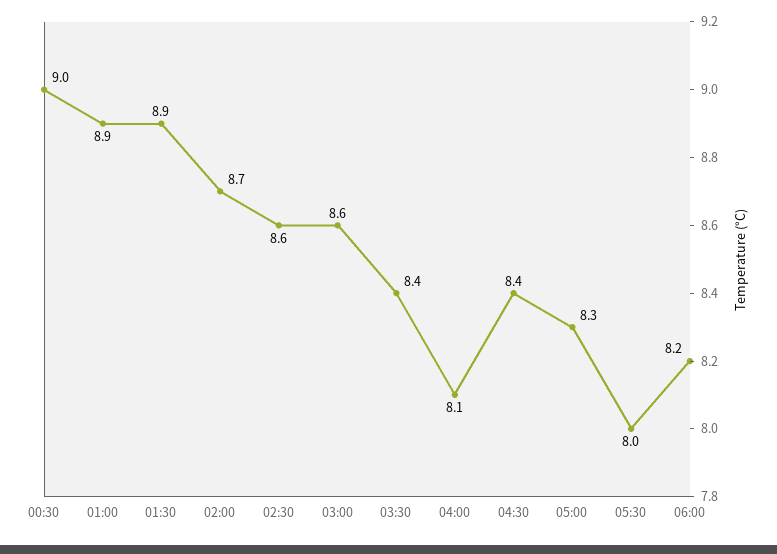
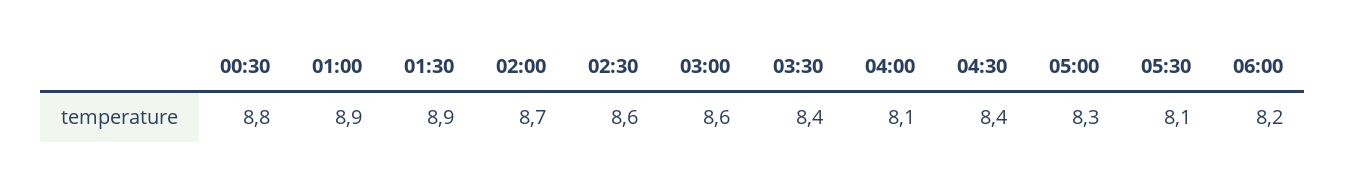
  {
-   "00:30": 9,
+   "00:30": 8.8,
    "01:00": 8.9,
    "01:30": 8.9,
    "02:00": 8.7,
    "02:30": 8.6,
    "03:00": 8.6,
    "03:30": 8.4,
    "04:00": 8.1,
    "04:30": 8.4,
    "05:00": 8.3,
-   "05:30": 8,
+   "05:30": 8.1,
    "06:00": 8.2
  }

